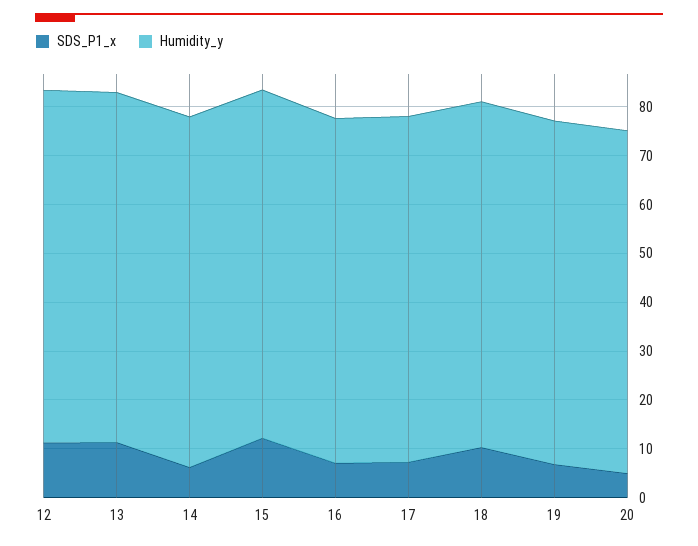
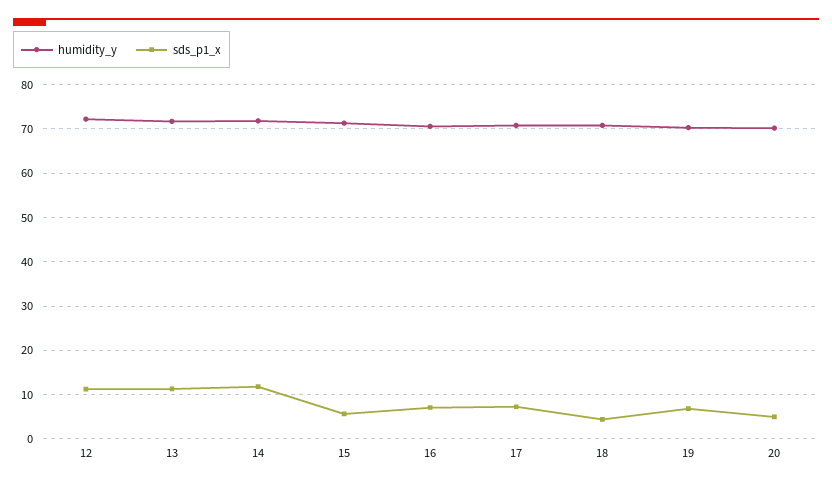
  {
    "SDS_P1_x": {
      "12": 12,
      "13": 12,
-     "14": 6,
+     "14": 12,
-     "15": 12,
+     "15": 6,
      "16": 8,
      "17": 8,
-     "18": 10,
+     "18": 4,
      "19": 6,
      "20": 4
    },
    "Humidity_y": {
      "12": 72,
      "13": 72,
      "14": 72,
      "15": 72,
      "16": 70,
      "17": 70,
      "18": 70,
      "19": 70,
      "20": 70
    }
  }

